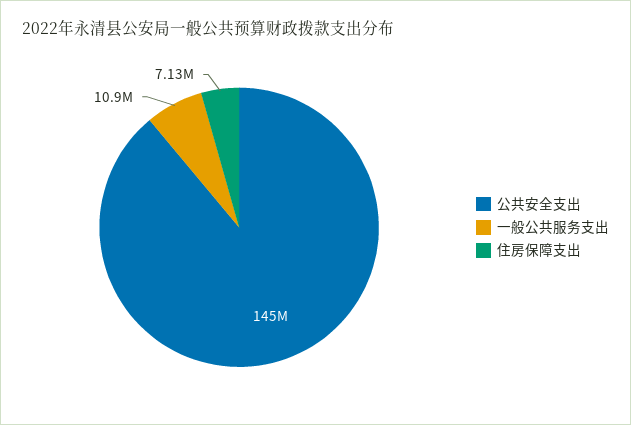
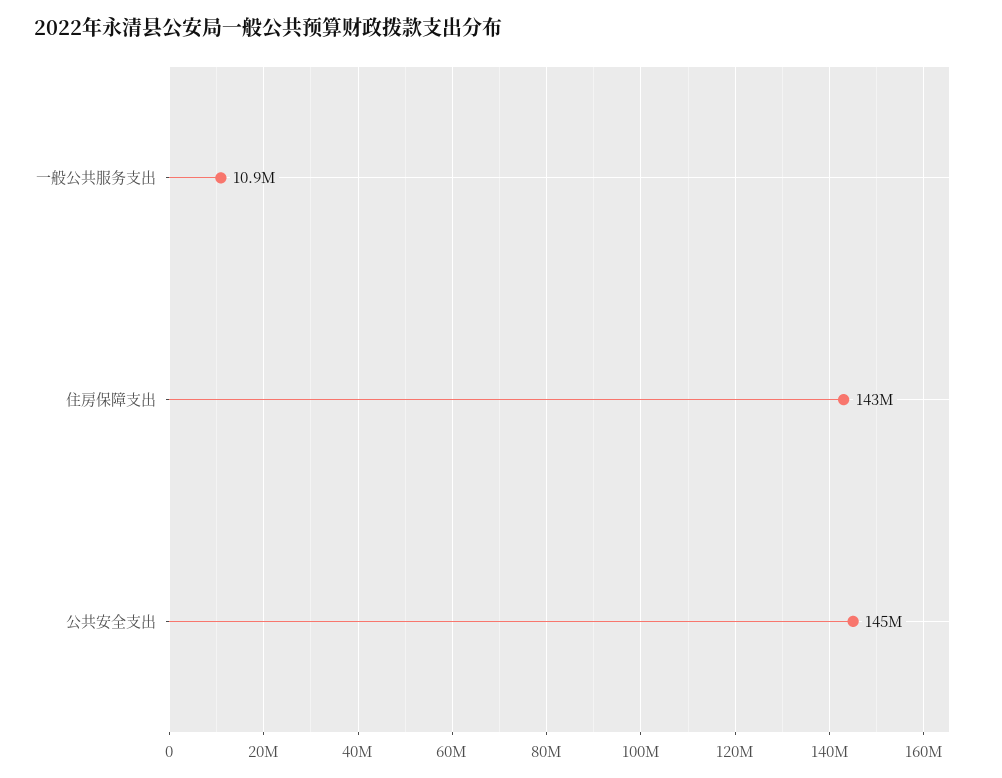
  {
    "公共安全支出": 145000000,
    "一般公共服务支出": 10900000,
-   "住房保障支出": 7130000
+   "住房保障支出": 143000000
  }

